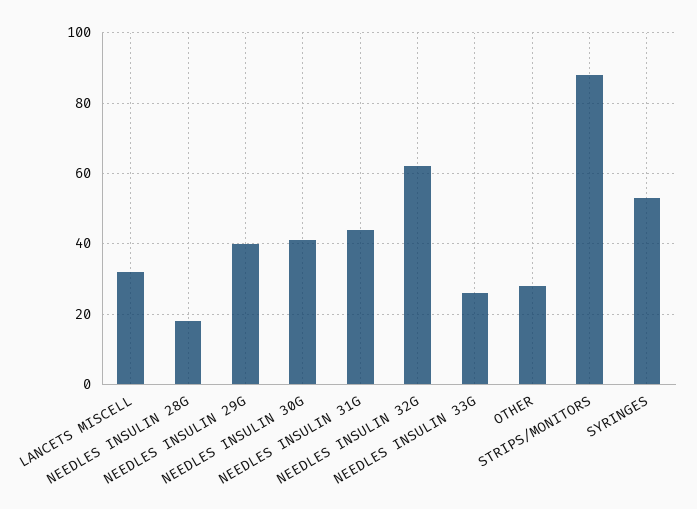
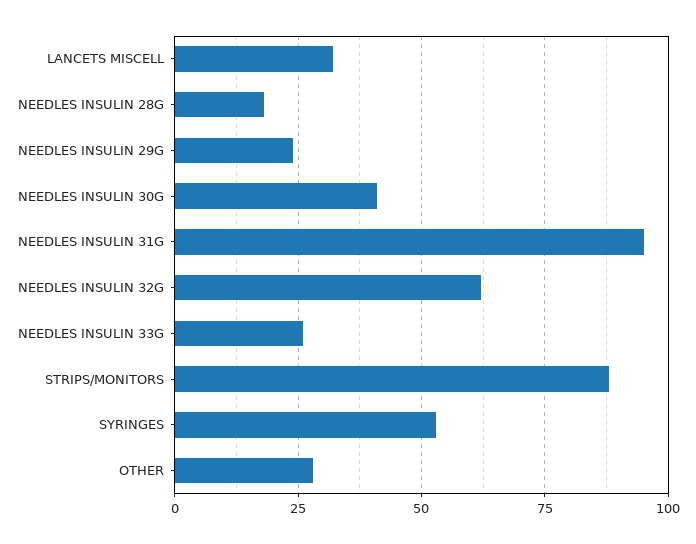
  {
    "LANCETS MISCELL": 30,
    "NEEDLES INSULIN 28G": 20,
-   "NEEDLES INSULIN 29G": 40,
+   "NEEDLES INSULIN 29G": 25,
    "NEEDLES INSULIN 30G": 40,
-   "NEEDLES INSULIN 31G": 45,
+   "NEEDLES INSULIN 31G": 95,
    "NEEDLES INSULIN 32G": 60,
    "NEEDLES INSULIN 33G": 25,
    "OTHER": 30,
    "STRIPS/MONITORS": 90,
    "SYRINGES": 55
  }

